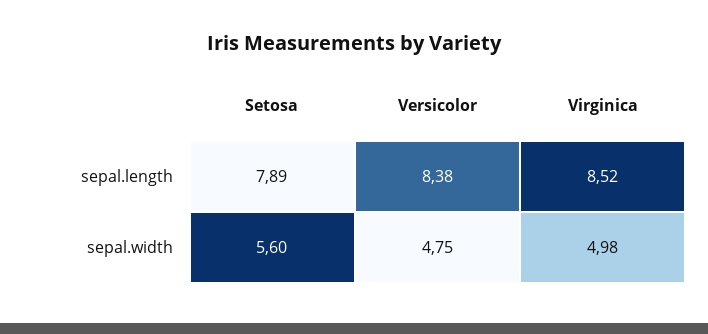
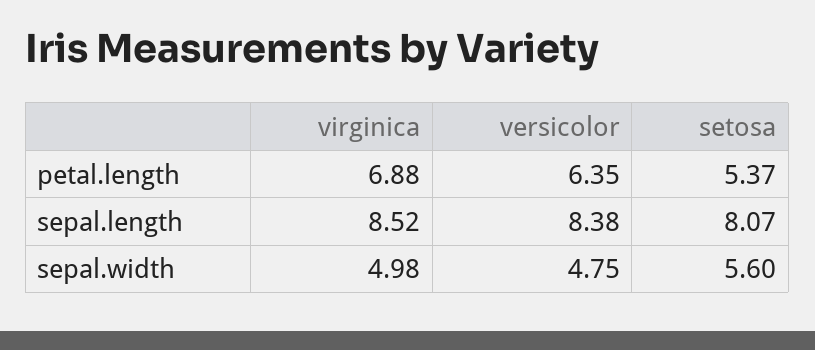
  {
    "Setosa": {
-     "sepal.length": 7.89,
+     "sepal.length": 8.07,
-     "sepal.width": 5.6
+     "sepal.width": 5.6,
+     "petal.length": 5.37
    },
    "Versicolor": {
      "sepal.length": 8.38,
-     "sepal.width": 4.75
+     "sepal.width": 4.75,
+     "petal.length": 6.35
    },
    "Virginica": {
      "sepal.length": 8.52,
-     "sepal.width": 4.98
+     "sepal.width": 4.98,
+     "petal.length": 6.88
    }
  }

